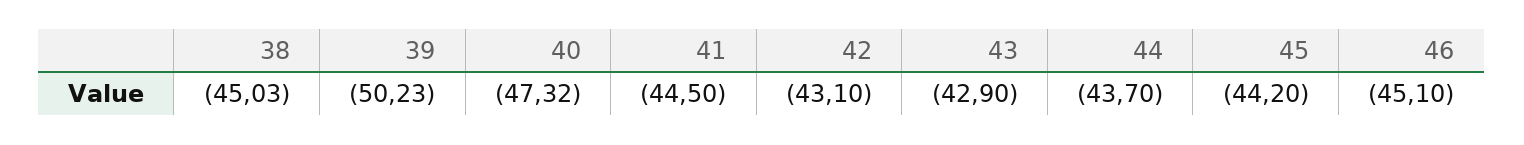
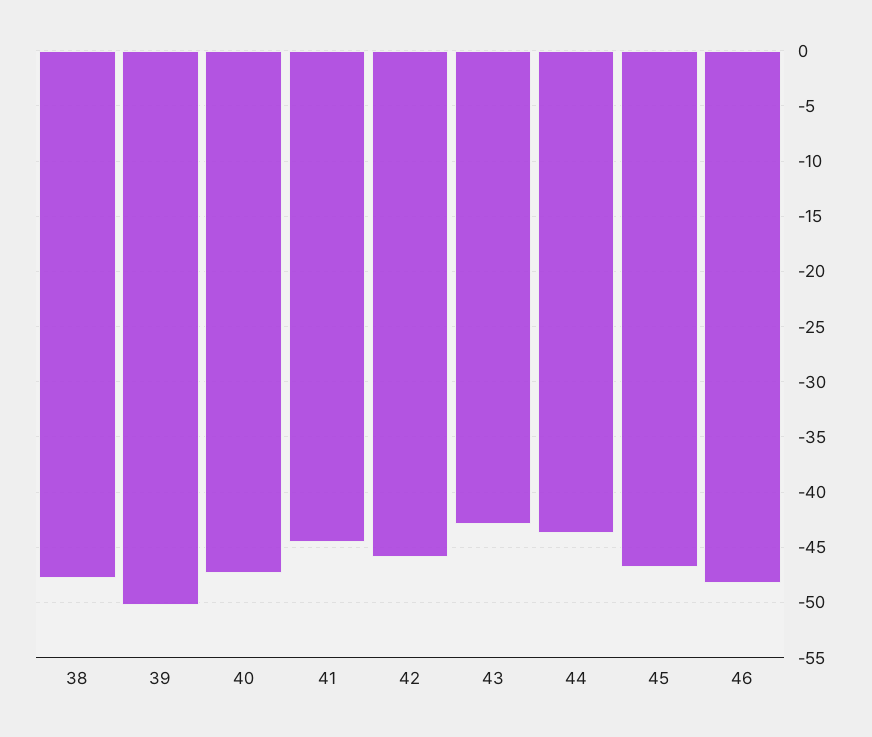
  {
-   "38": -45.03,
+   "38": -48,
    "39": -50.23,
    "40": -47.32,
    "41": -44.5,
-   "42": -43.1,
+   "42": -46,
    "43": -42.9,
    "44": -43.7,
-   "45": -44.2,
+   "45": -47,
-   "46": -45.1
+   "46": -48
  }

